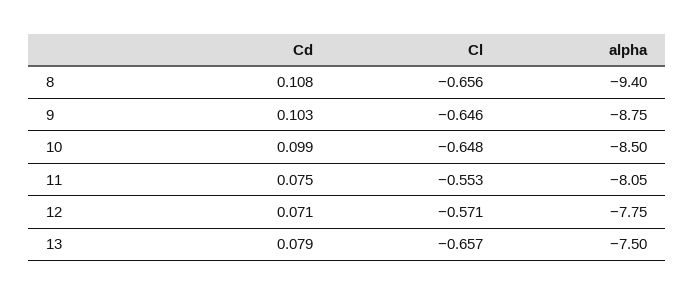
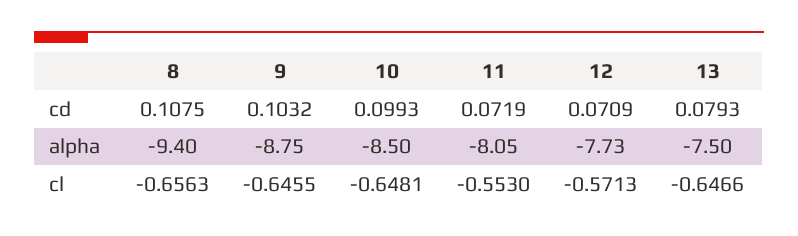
  {
    "Cd": {
      "8": 0.1075,
      "9": 0.1032,
      "10": 0.0993,
-     "11": 0.075,
+     "11": 0.0719,
      "12": 0.0709,
      "13": 0.0793
    },
    "Cl": {
      "8": -0.6563,
      "9": -0.6455,
      "10": -0.6481,
      "11": -0.553,
      "12": -0.5713,
-     "13": -0.657
+     "13": -0.6466
    },
    "alpha": {
      "8": -9.4,
      "9": -8.75,
      "10": -8.5,
      "11": -8.05,
-     "12": -7.75,
+     "12": -7.73,
      "13": -7.5
    }
  }

